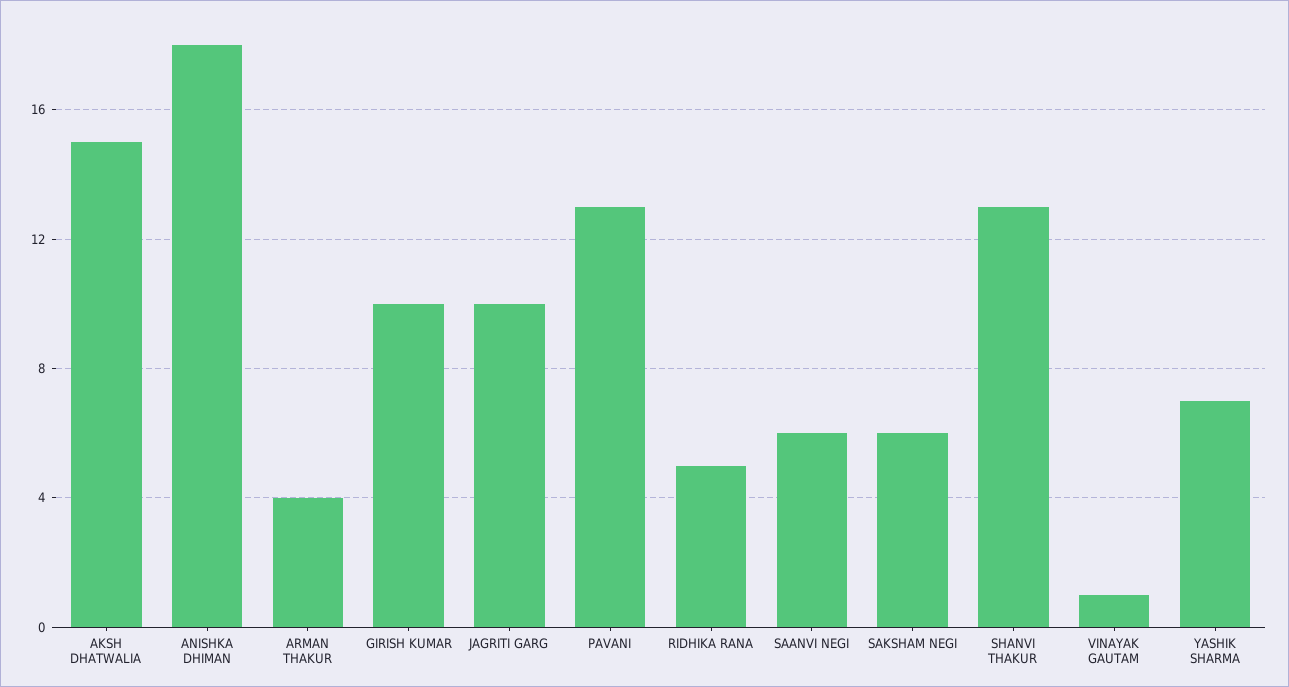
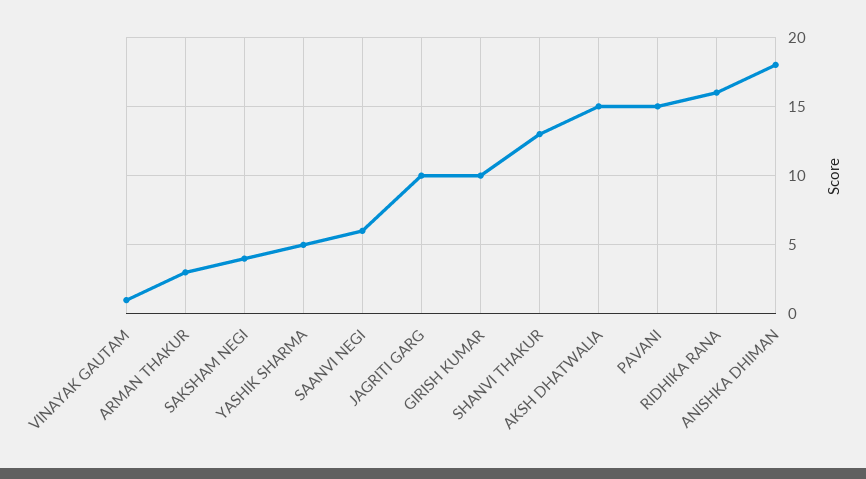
  {
    "AKSH DHATWALIA": 15,
    "ANISHKA DHIMAN": 18,
-   "ARMAN THAKUR": 4,
+   "ARMAN THAKUR": 3,
    "GIRISH KUMAR": 10,
    "JAGRITI GARG": 10,
-   "PAVANI": 13,
+   "PAVANI": 15,
-   "RIDHIKA RANA": 5,
+   "RIDHIKA RANA": 16,
    "SAANVI NEGI": 6,
-   "SAKSHAM NEGI": 6,
+   "SAKSHAM NEGI": 4,
    "SHANVI THAKUR": 13,
    "VINAYAK GAUTAM": 1,
-   "YASHIK SHARMA": 7
+   "YASHIK SHARMA": 5
  }

